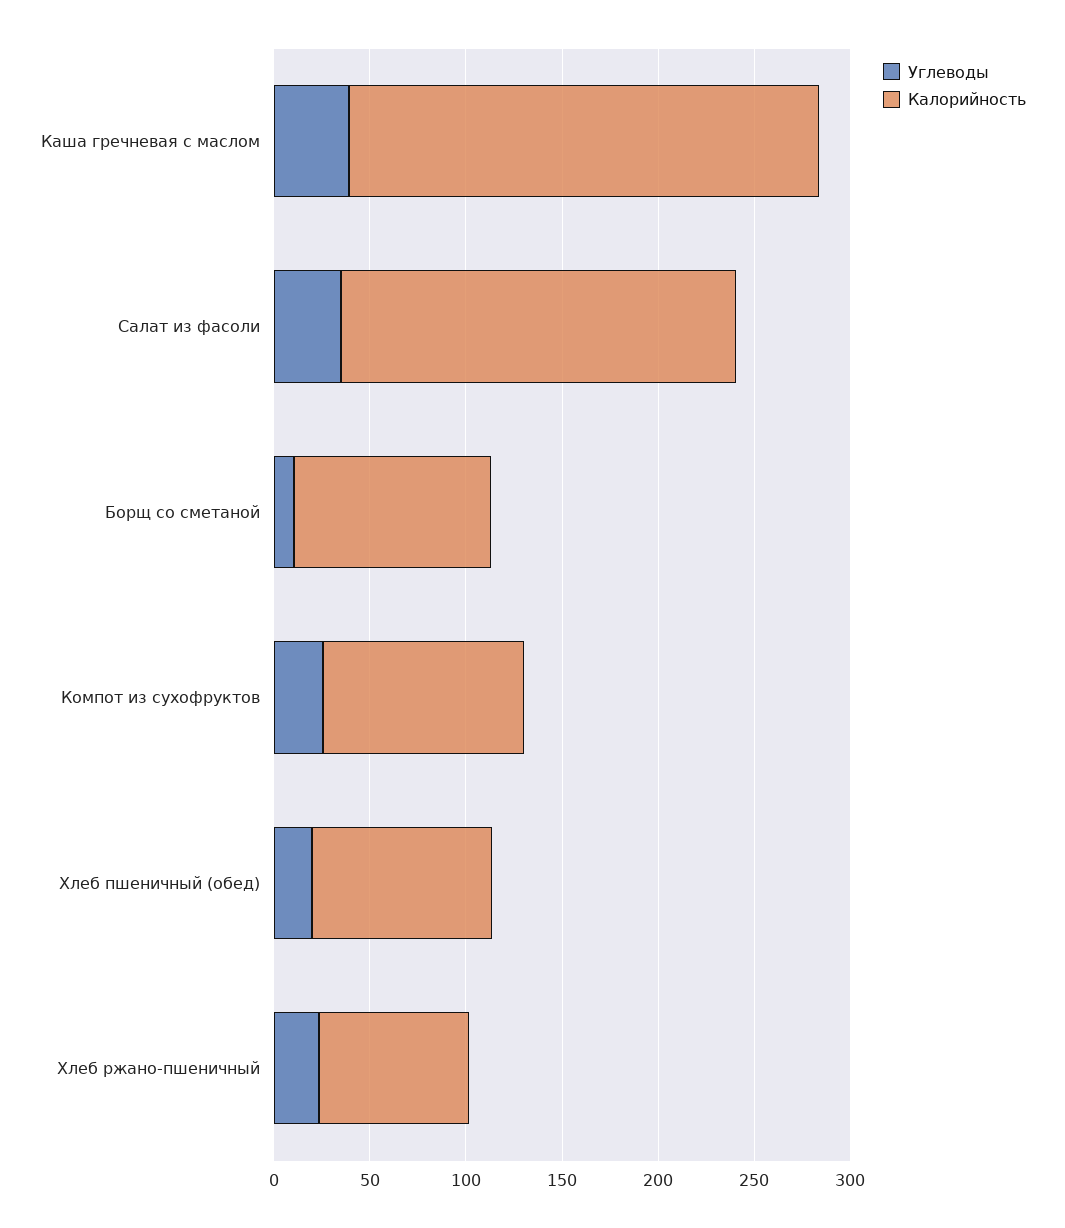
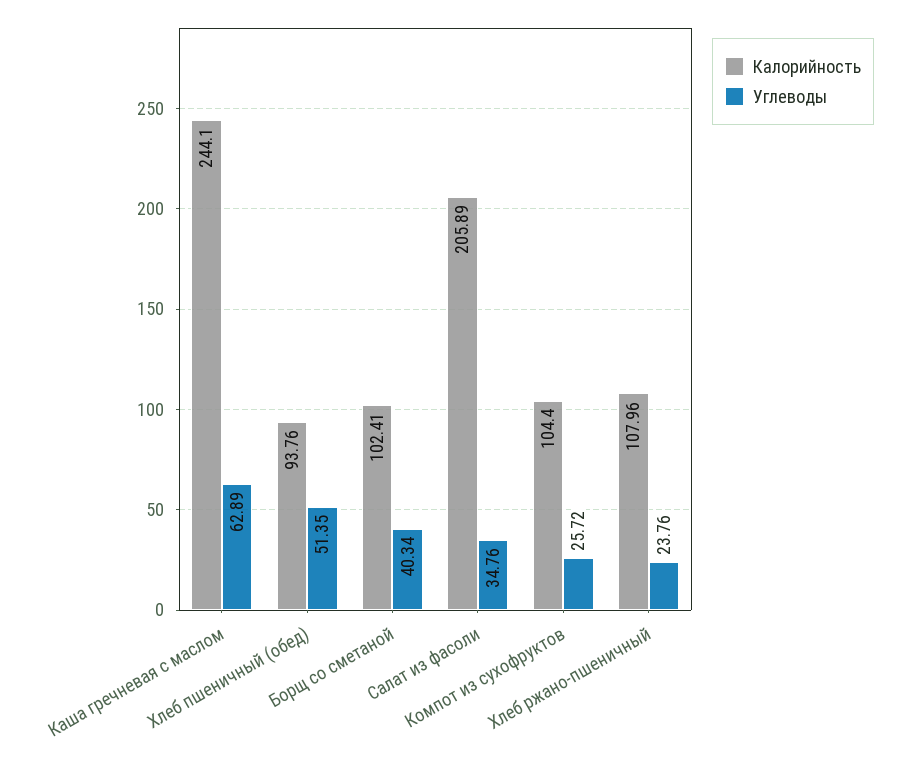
  {
    "Углеводы": {
-     "Каша гречневая с маслом": 40,
+     "Каша гречневая с маслом": 62.89,
      "Салат из фасоли": 34.76,
-     "Борщ со сметаной": 10,
+     "Борщ со сметаной": 40.34,
      "Компот из сухофруктов": 25.72,
-     "Хлеб пшеничный (обед)": 20,
+     "Хлеб пшеничный (обед)": 51.35,
      "Хлеб ржано-пшеничный": 23.76
    },
    "Калорийность": {
      "Каша гречневая с маслом": 244.1,
      "Салат из фасоли": 205.89,
      "Борщ со сметаной": 102.41,
      "Компот из сухофруктов": 104.4,
      "Хлеб пшеничный (обед)": 93.76,
-     "Хлеб ржано-пшеничный": 80
+     "Хлеб ржано-пшеничный": 107.96
    }
  }

